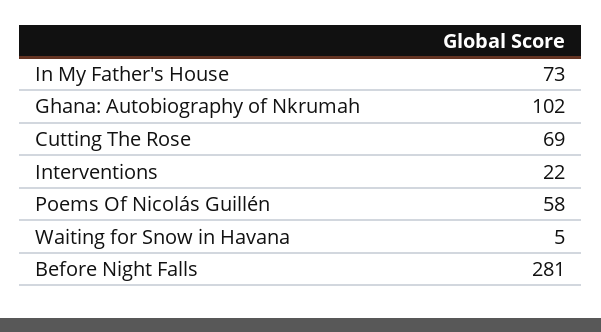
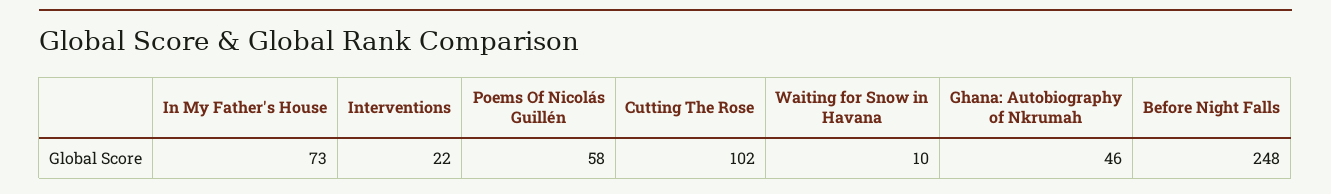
  {
    "In My Father's House": 73,
-   "Ghana: Autobiography of Nkrumah": 102,
+   "Ghana: Autobiography of Nkrumah": 46,
-   "Cutting The Rose": 69,
+   "Cutting The Rose": 102,
    "Interventions": 22,
    "Poems Of Nicolás Guillén": 58,
-   "Waiting for Snow in Havana": 5,
+   "Waiting for Snow in Havana": 10,
-   "Before Night Falls": 281
+   "Before Night Falls": 248
  }

